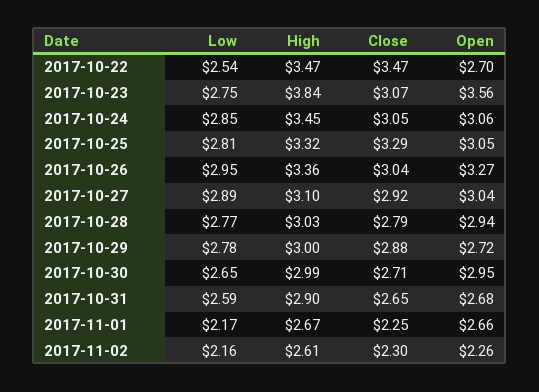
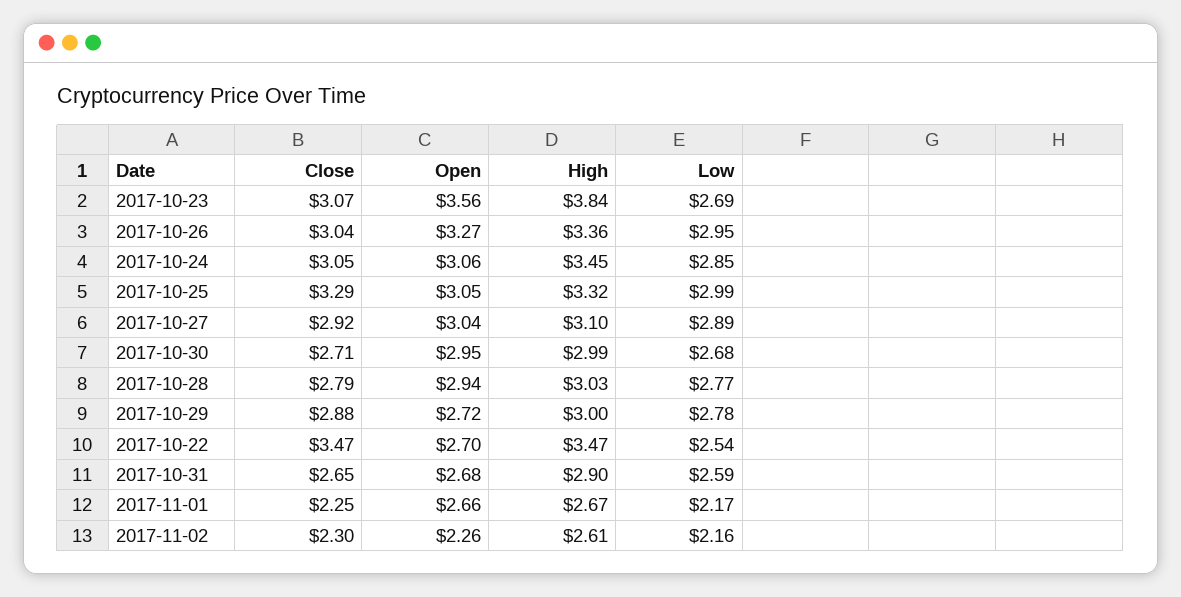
  {
    "Low": {
      "2017-10-22": 2.54,
-     "2017-10-23": 2.75,
+     "2017-10-23": 2.69,
      "2017-10-24": 2.85,
-     "2017-10-25": 2.81,
+     "2017-10-25": 2.99,
      "2017-10-26": 2.95,
      "2017-10-27": 2.89,
      "2017-10-28": 2.77,
      "2017-10-29": 2.78,
-     "2017-10-30": 2.65,
+     "2017-10-30": 2.68,
      "2017-10-31": 2.59,
      "2017-11-01": 2.17,
      "2017-11-02": 2.16
    },
    "High": {
      "2017-10-22": 3.47,
      "2017-10-23": 3.84,
      "2017-10-24": 3.45,
      "2017-10-25": 3.32,
      "2017-10-26": 3.36,
      "2017-10-27": 3.1,
      "2017-10-28": 3.03,
      "2017-10-29": 3,
      "2017-10-30": 2.99,
      "2017-10-31": 2.9,
      "2017-11-01": 2.67,
      "2017-11-02": 2.61
    },
    "Close": {
      "2017-10-22": 3.47,
      "2017-10-23": 3.07,
      "2017-10-24": 3.05,
      "2017-10-25": 3.29,
      "2017-10-26": 3.04,
      "2017-10-27": 2.92,
      "2017-10-28": 2.79,
      "2017-10-29": 2.88,
      "2017-10-30": 2.71,
      "2017-10-31": 2.65,
      "2017-11-01": 2.25,
      "2017-11-02": 2.3
    },
    "Open": {
      "2017-10-22": 2.7,
      "2017-10-23": 3.56,
      "2017-10-24": 3.06,
      "2017-10-25": 3.05,
      "2017-10-26": 3.27,
      "2017-10-27": 3.04,
      "2017-10-28": 2.94,
      "2017-10-29": 2.72,
      "2017-10-30": 2.95,
      "2017-10-31": 2.68,
      "2017-11-01": 2.66,
      "2017-11-02": 2.26
    }
  }

